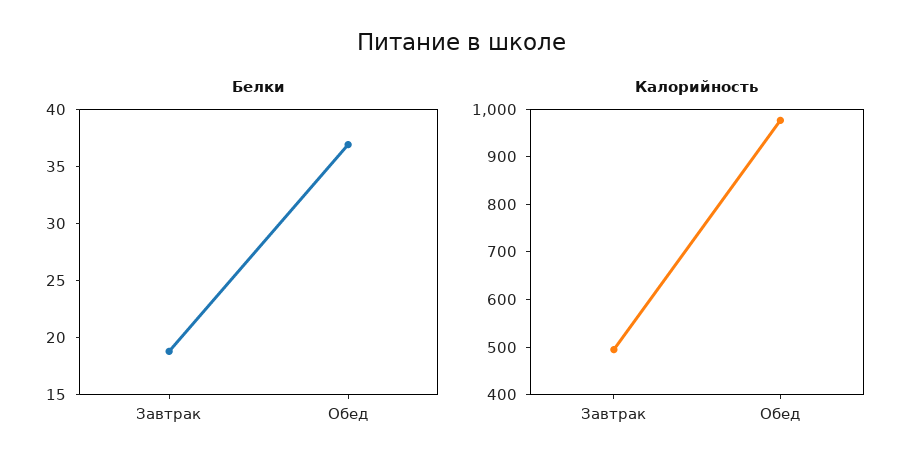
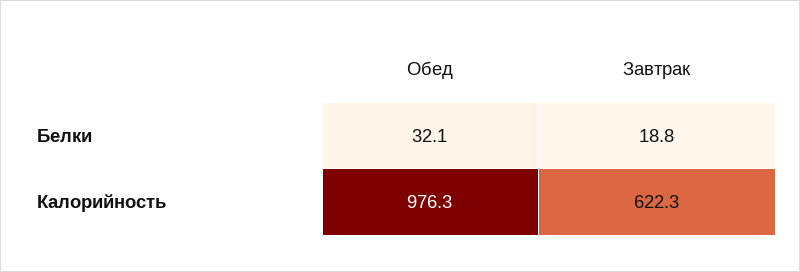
  {
    "Белки": {
      "Завтрак": 18.8,
-     "Обед": 37
+     "Обед": 32.1
    },
    "Калорийность": {
-     "Завтрак": 500,
+     "Завтрак": 622.3,
      "Обед": 976.3
    }
  }

